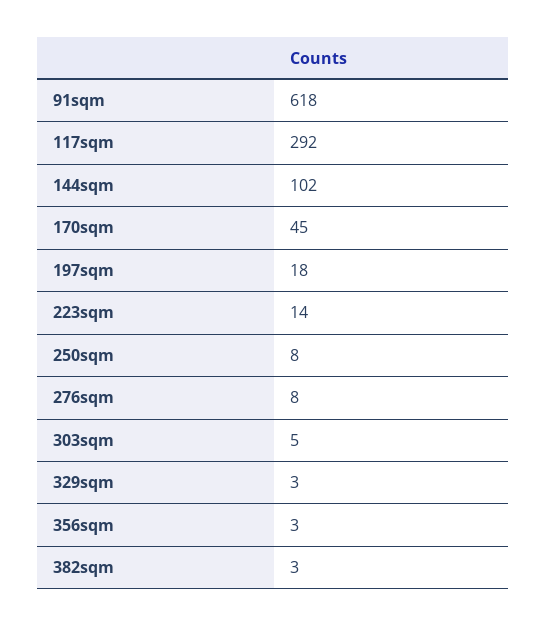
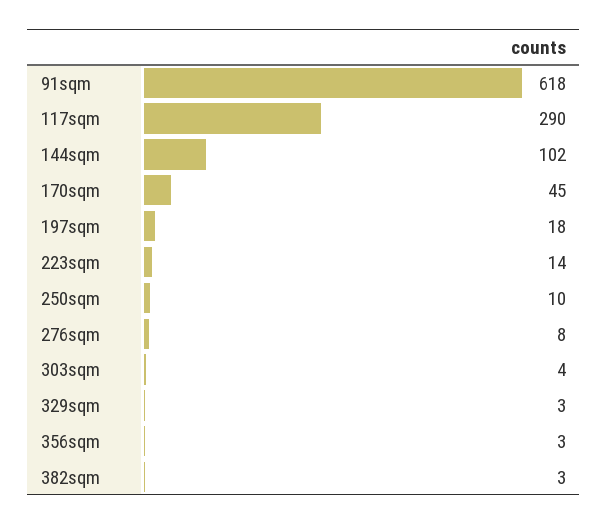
  {
    "91sqm": 618,
-   "117sqm": 292,
+   "117sqm": 290,
    "144sqm": 102,
    "170sqm": 45,
    "197sqm": 18,
    "223sqm": 14,
-   "250sqm": 8,
+   "250sqm": 10,
    "276sqm": 8,
-   "303sqm": 5,
+   "303sqm": 4,
    "329sqm": 3,
    "356sqm": 3,
    "382sqm": 3
  }

